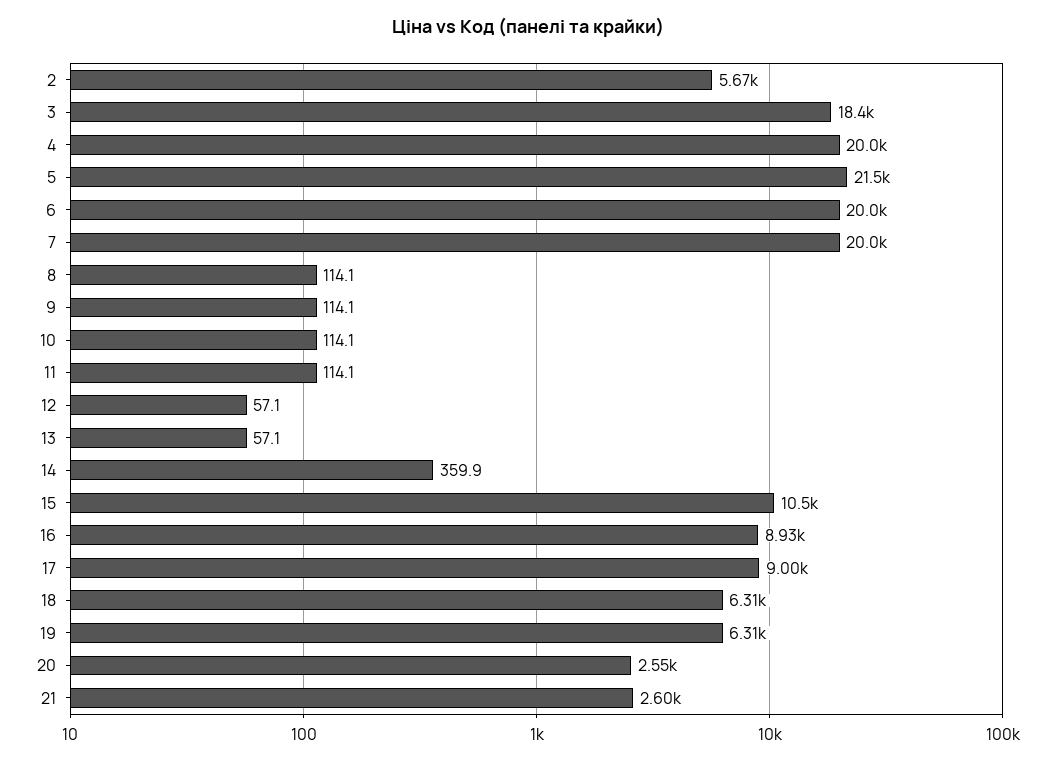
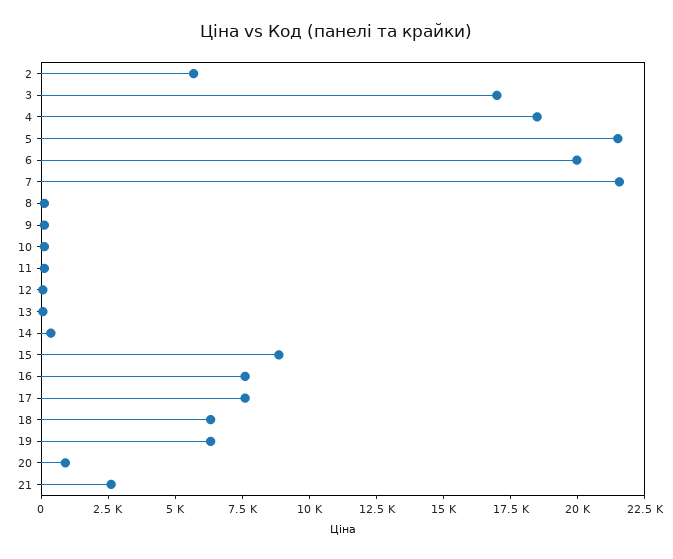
  {
    "2": 5670,
-   "3": 18400,
+   "3": 17000,
-   "4": 20000,
+   "4": 18500,
    "5": 21500,
    "6": 20000,
-   "7": 20000,
+   "7": 21500,
    "8": 114.1,
    "9": 114.1,
    "10": 114.1,
    "11": 114.1,
    "12": 57.1,
    "13": 57.1,
    "14": 359.9,
-   "15": 10500,
+   "15": 9000,
-   "16": 8930,
+   "16": 7500,
-   "17": 9000,
+   "17": 7500,
    "18": 6310,
    "19": 6310,
-   "20": 2550,
+   "20": 1000,
    "21": 2600
  }

